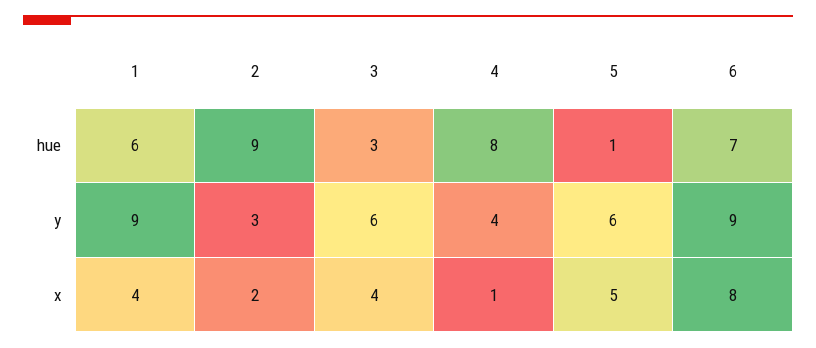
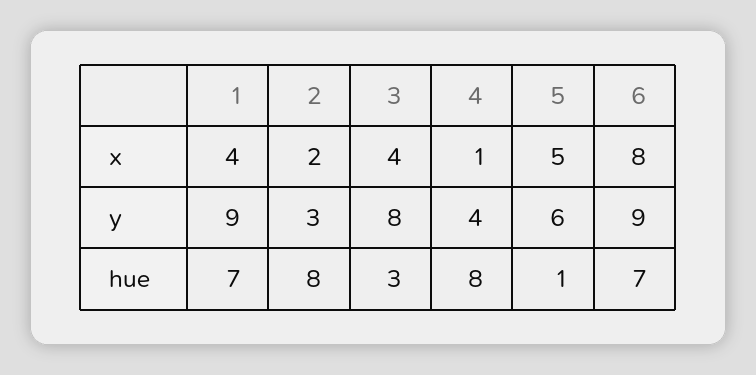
  {
    "1": {
-     "hue": 6,
+     "hue": 7,
      "y": 9,
      "x": 4
    },
    "2": {
-     "hue": 9,
+     "hue": 8,
      "y": 3,
      "x": 2
    },
    "3": {
      "hue": 3,
-     "y": 6,
+     "y": 8,
      "x": 4
    },
    "4": {
      "hue": 8,
      "y": 4,
      "x": 1
    },
    "5": {
      "hue": 1,
      "y": 6,
      "x": 5
    },
    "6": {
      "hue": 7,
      "y": 9,
      "x": 8
    }
  }

